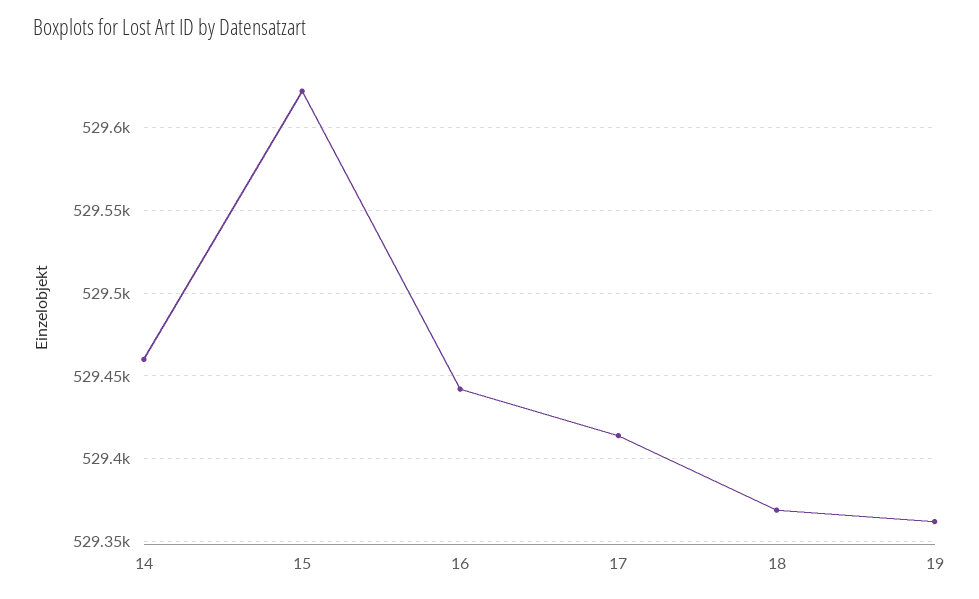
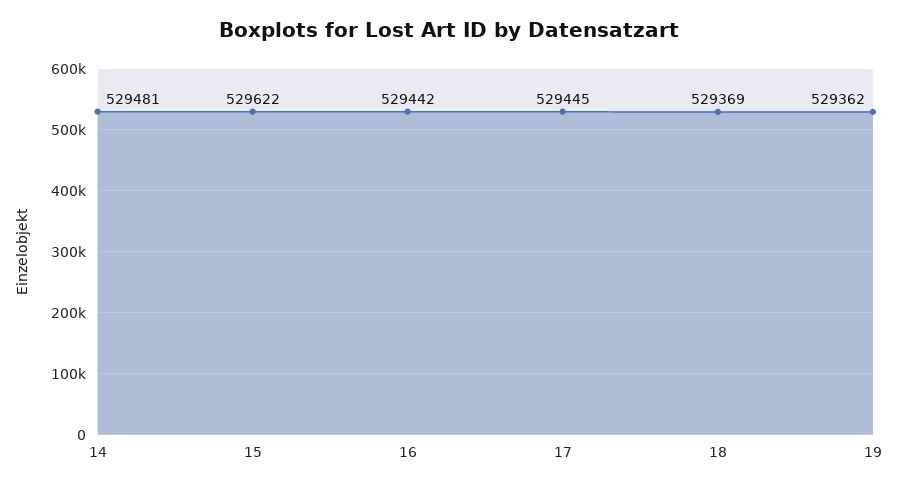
  {
-   "14": 529460,
+   "14": 529481,
    "15": 529622,
    "16": 529442,
-   "17": 529415,
+   "17": 529445,
    "18": 529369,
    "19": 529362
  }

